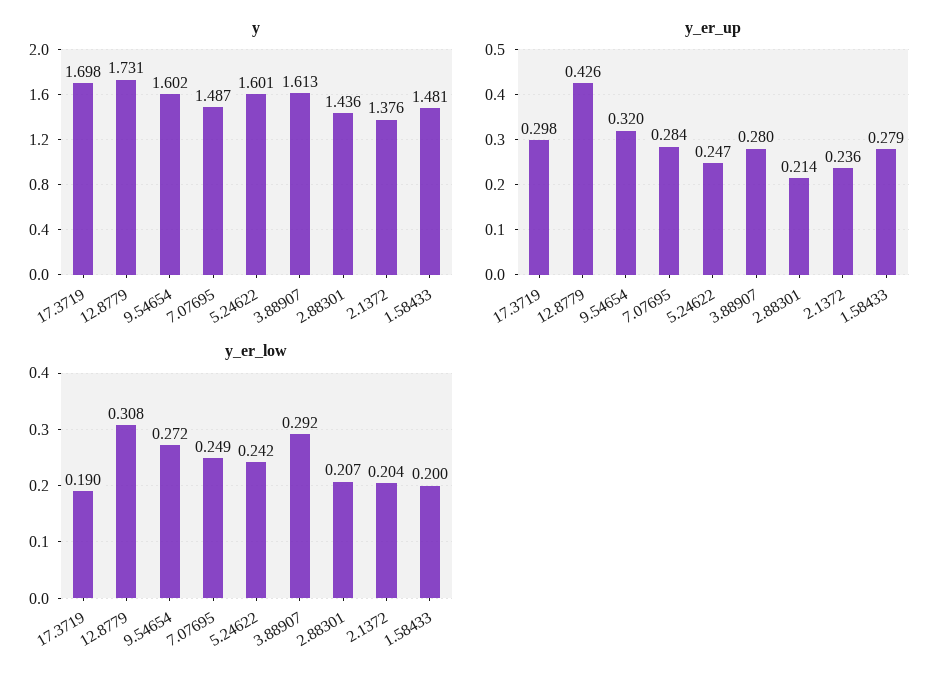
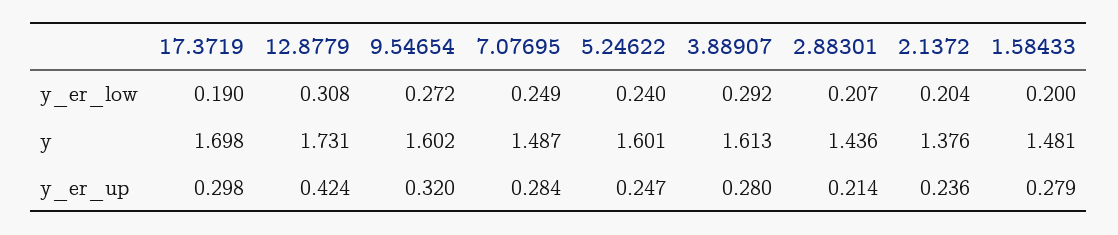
  {
    "y": {
      "17.3719": 1.698,
      "12.8779": 1.731,
      "9.54654": 1.602,
      "7.07695": 1.487,
      "5.24622": 1.601,
      "3.88907": 1.613,
      "2.88301": 1.436,
      "2.1372": 1.376,
      "1.58433": 1.481
    },
    "y_er_up": {
      "17.3719": 0.298,
-     "12.8779": 0.426,
+     "12.8779": 0.424,
      "9.54654": 0.32,
      "7.07695": 0.284,
      "5.24622": 0.247,
      "3.88907": 0.28,
      "2.88301": 0.214,
      "2.1372": 0.236,
      "1.58433": 0.279
    },
    "y_er_low": {
      "17.3719": 0.19,
      "12.8779": 0.308,
      "9.54654": 0.272,
      "7.07695": 0.249,
-     "5.24622": 0.242,
+     "5.24622": 0.24,
      "3.88907": 0.292,
      "2.88301": 0.207,
      "2.1372": 0.204,
      "1.58433": 0.2
    }
  }

